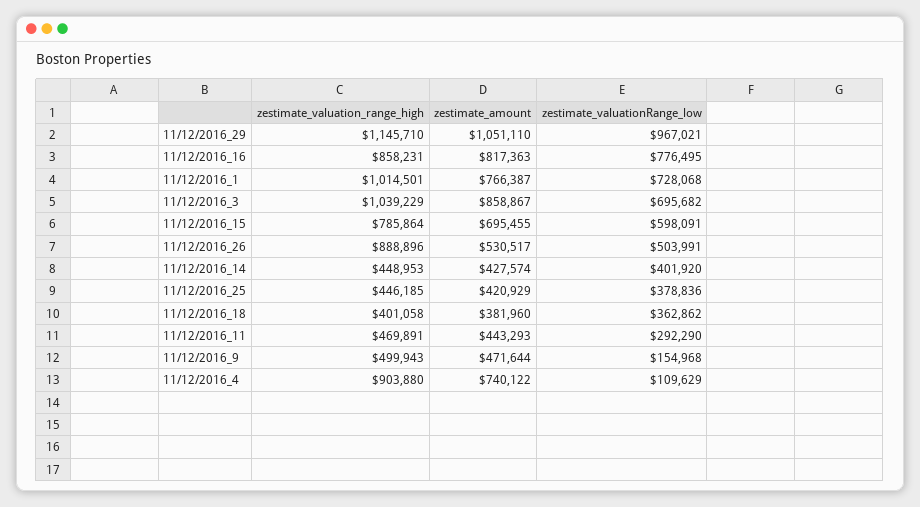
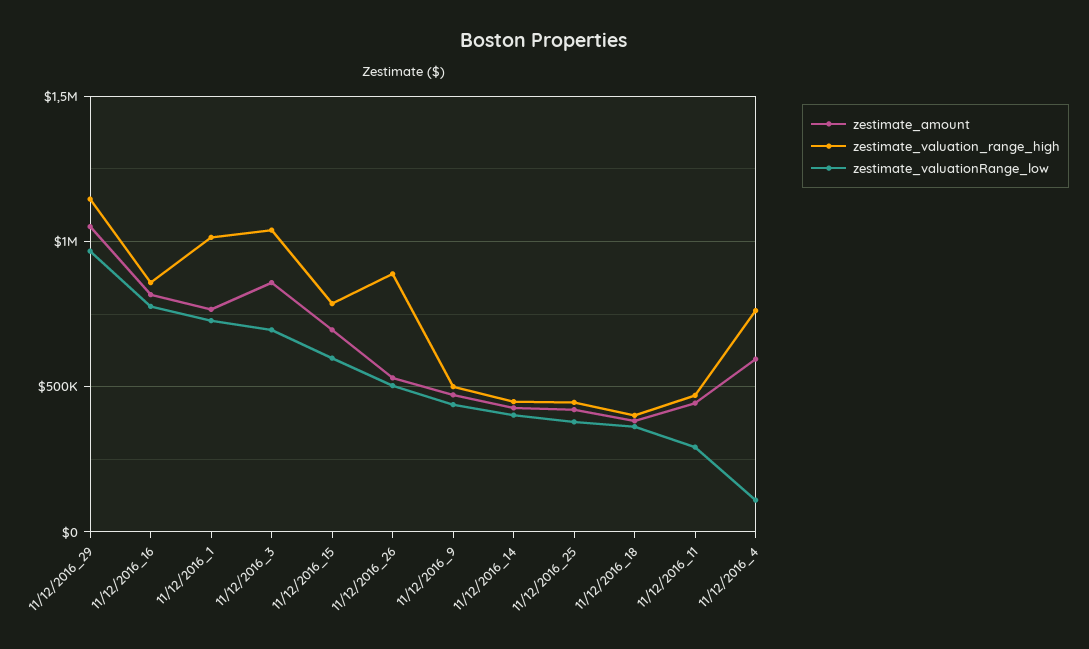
  {
    "zestimate_valuation_range_high": {
      "11/12/2016_29": 1145710,
      "11/12/2016_16": 858231,
      "11/12/2016_1": 1014501,
      "11/12/2016_3": 1039229,
      "11/12/2016_15": 785864,
      "11/12/2016_26": 888896,
      "11/12/2016_14": 448953,
      "11/12/2016_25": 446185,
      "11/12/2016_18": 401058,
      "11/12/2016_11": 469891,
      "11/12/2016_9": 499943,
-     "11/12/2016_4": 903880
+     "11/12/2016_4": 750000
    },
    "zestimate_amount": {
      "11/12/2016_29": 1051110,
      "11/12/2016_16": 817363,
      "11/12/2016_1": 766387,
      "11/12/2016_3": 858867,
      "11/12/2016_15": 695455,
      "11/12/2016_26": 530517,
      "11/12/2016_14": 427574,
      "11/12/2016_25": 420929,
      "11/12/2016_18": 381960,
      "11/12/2016_11": 443293,
      "11/12/2016_9": 471644,
-     "11/12/2016_4": 740122
+     "11/12/2016_4": 600000
    },
    "zestimate_valuationRange_low": {
      "11/12/2016_29": 967021,
      "11/12/2016_16": 776495,
      "11/12/2016_1": 728068,
      "11/12/2016_3": 695682,
      "11/12/2016_15": 598091,
      "11/12/2016_26": 503991,
      "11/12/2016_14": 401920,
      "11/12/2016_25": 378836,
      "11/12/2016_18": 362862,
      "11/12/2016_11": 292290,
-     "11/12/2016_9": 154968,
+     "11/12/2016_9": 450000,
      "11/12/2016_4": 109629
    }
  }

